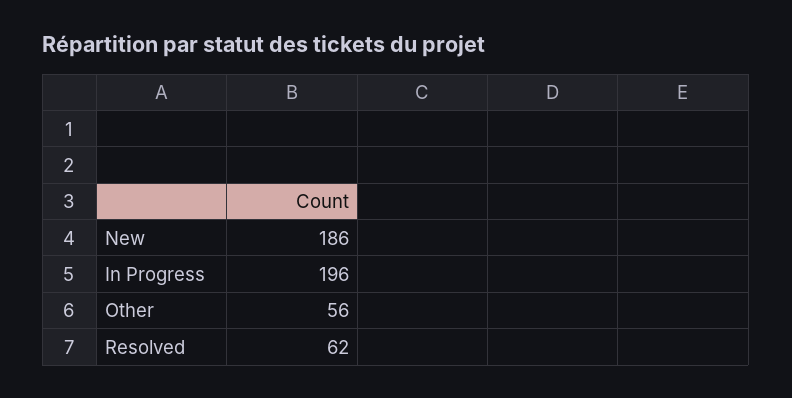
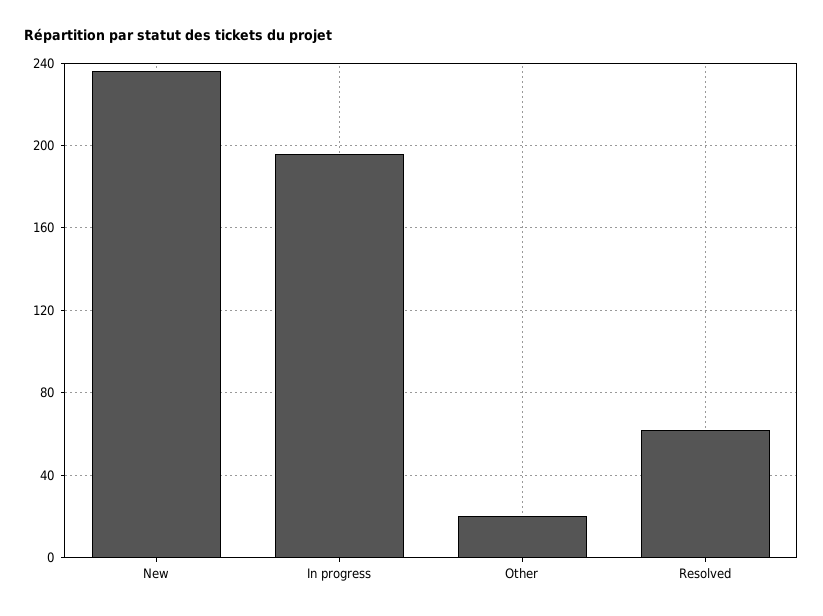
  {
-   "New": 186,
+   "New": 235,
    "In Progress": 196,
-   "Other": 56,
+   "Other": 20,
    "Resolved": 62
  }

